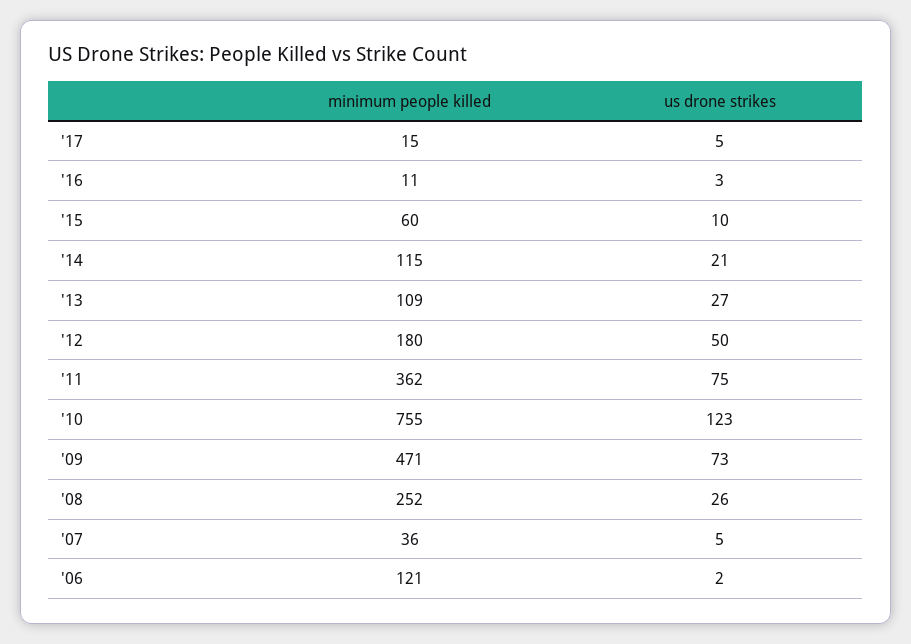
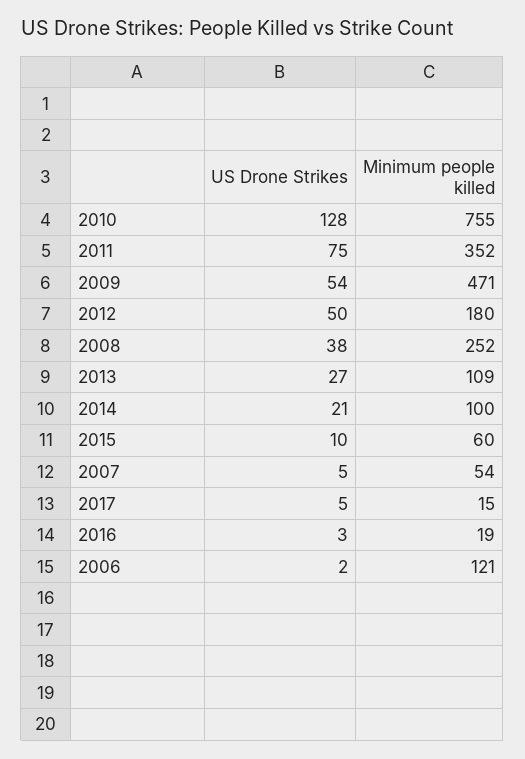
  {
    "minimum people killed": {
      "'17": 15,
-     "'16": 11,
+     "'16": 19,
      "'15": 60,
-     "'14": 115,
+     "'14": 100,
      "'13": 109,
      "'12": 180,
-     "'11": 362,
+     "'11": 352,
      "'10": 755,
      "'09": 471,
      "'08": 252,
-     "'07": 36,
+     "'07": 54,
      "'06": 121
    },
    "us drone strikes": {
      "'17": 5,
      "'16": 3,
      "'15": 10,
      "'14": 21,
      "'13": 27,
      "'12": 50,
      "'11": 75,
-     "'10": 123,
+     "'10": 128,
-     "'09": 73,
+     "'09": 54,
-     "'08": 26,
+     "'08": 38,
      "'07": 5,
      "'06": 2
    }
  }

